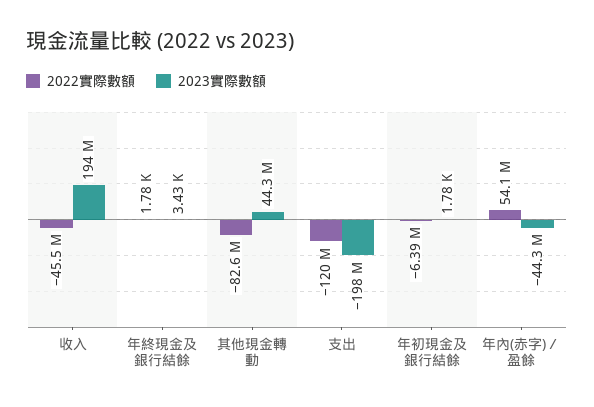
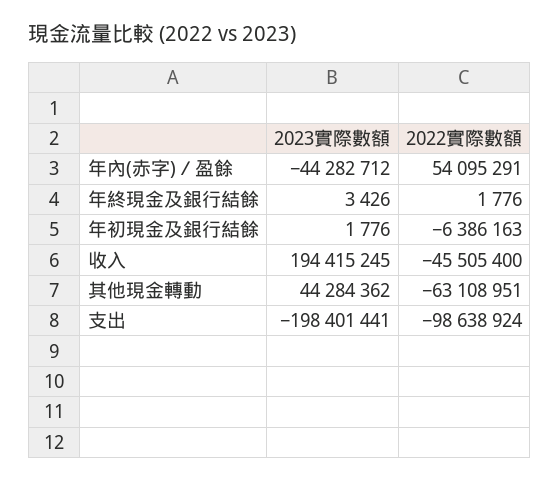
  {
    "2022實際數額": {
      "收入": -45505400,
      "年終現金及銀行結餘": 1776,
-     "其他現金轉動": -82600000,
+     "其他現金轉動": -63108951,
-     "支出": -120000000,
+     "支出": -98638924,
      "年初現金及銀行結餘": -6386163,
      "年內(赤字)／盈餘": 54095291
    },
    "2023實際數額": {
      "收入": 194415245,
      "年終現金及銀行結餘": 3426,
      "其他現金轉動": 44284362,
      "支出": -198401441,
      "年初現金及銀行結餘": 1776,
      "年內(赤字)／盈餘": -44282712
    }
  }

